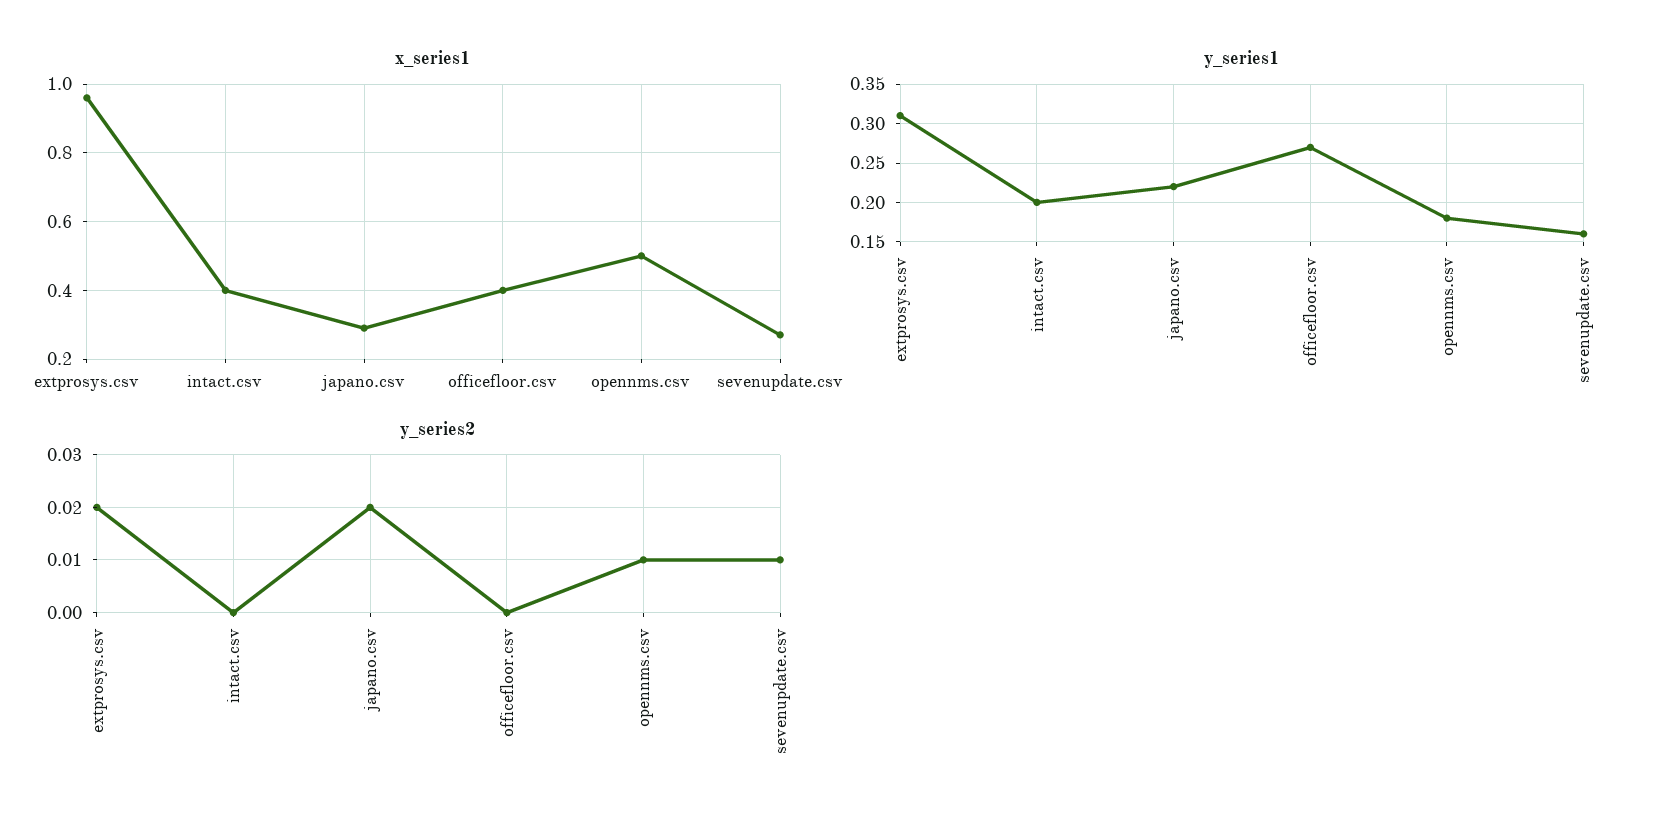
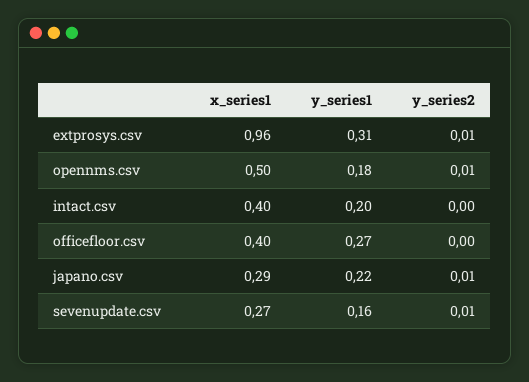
  {
    "x_series1": {
      "extprosys.csv": 0.96,
      "intact.csv": 0.4,
      "japano.csv": 0.29,
      "officefloor.csv": 0.4,
      "opennms.csv": 0.5,
      "sevenupdate.csv": 0.27
    },
    "y_series1": {
      "extprosys.csv": 0.31,
      "intact.csv": 0.2,
      "japano.csv": 0.22,
      "officefloor.csv": 0.27,
      "opennms.csv": 0.18,
      "sevenupdate.csv": 0.16
    },
    "y_series2": {
-     "extprosys.csv": 0.02,
+     "extprosys.csv": 0.01,
      "intact.csv": 0,
-     "japano.csv": 0.02,
+     "japano.csv": 0.01,
      "officefloor.csv": 0,
      "opennms.csv": 0.01,
      "sevenupdate.csv": 0.01
    }
  }

